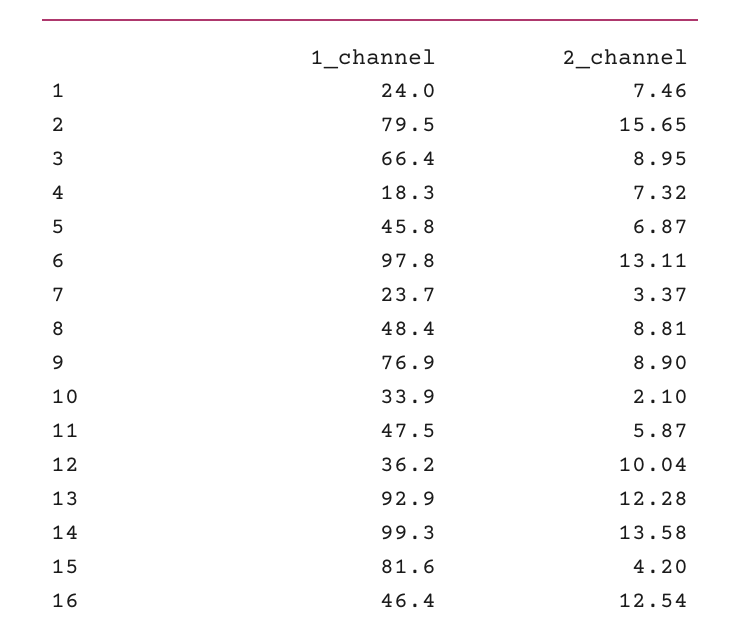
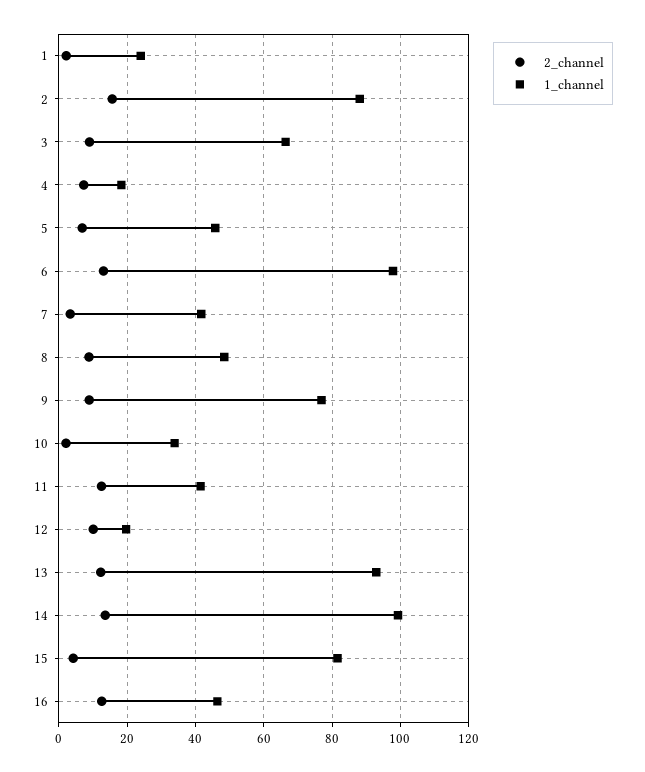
  {
    "1_channel": {
      "1": 24,
-     "2": 79.5,
+     "2": 88,
      "3": 66.4,
      "4": 18.3,
      "5": 45.8,
      "6": 97.8,
-     "7": 23.7,
+     "7": 42,
      "8": 48.4,
      "9": 76.9,
      "10": 33.9,
-     "11": 47.5,
+     "11": 42,
-     "12": 36.2,
+     "12": 20,
      "13": 92.9,
      "14": 99.3,
      "15": 81.6,
      "16": 46.4
    },
    "2_channel": {
-     "1": 7.46,
+     "1": 2,
      "2": 15.65,
      "3": 8.95,
      "4": 7.32,
      "5": 6.87,
      "6": 13.11,
      "7": 3.37,
      "8": 8.81,
      "9": 8.9,
      "10": 2.1,
-     "11": 5.87,
+     "11": 12,
      "12": 10.04,
      "13": 12.28,
      "14": 13.58,
      "15": 4.2,
      "16": 12.54
    }
  }

